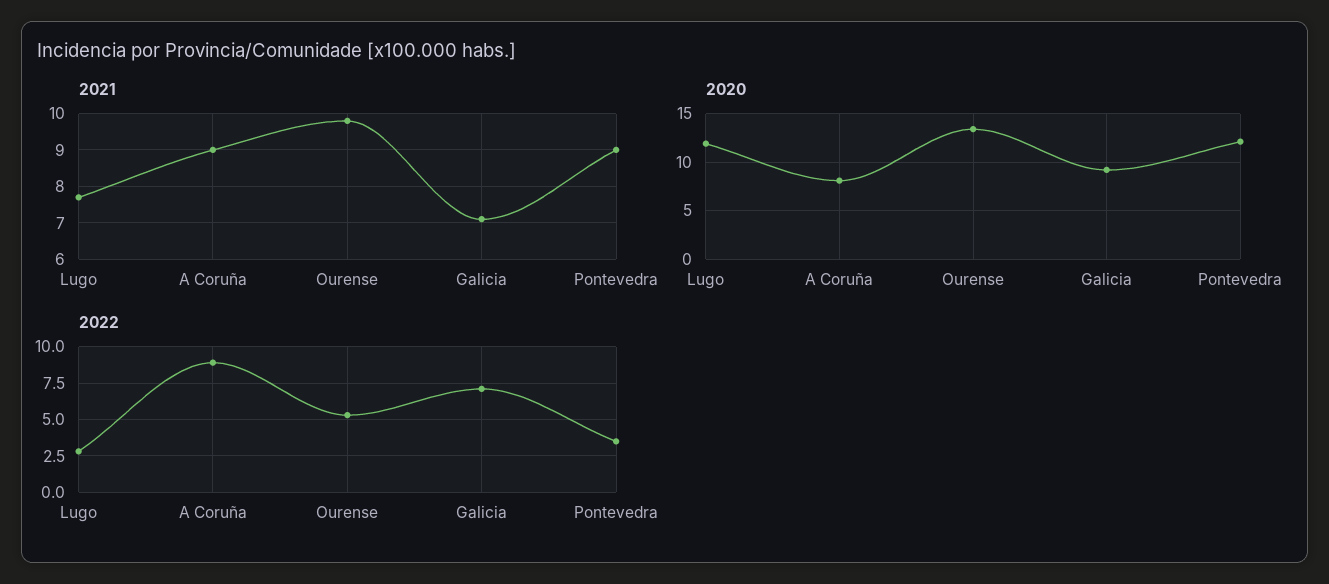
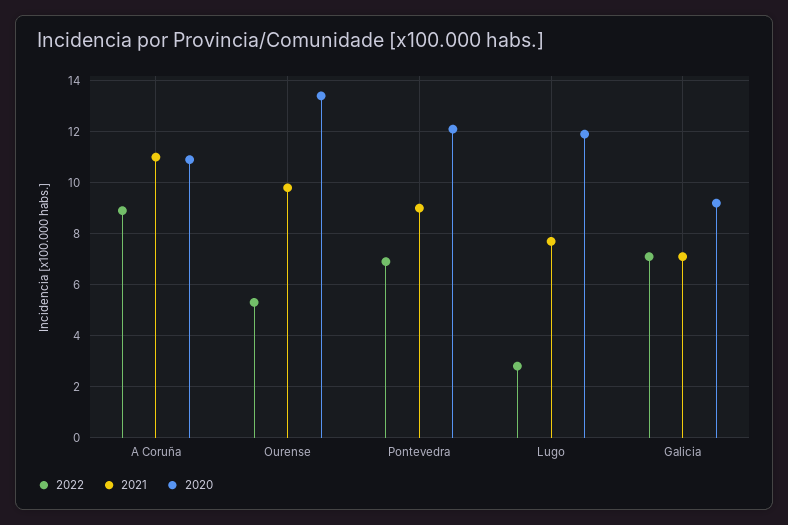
  {
    "2021": {
      "Lugo": 7.5,
-     "A Coruña": 9,
+     "A Coruña": 11,
      "Ourense": 10,
      "Galicia": 7,
      "Pontevedra": 9
    },
    "2020": {
      "Lugo": 12,
-     "A Coruña": 8,
+     "A Coruña": 11,
      "Ourense": 13.5,
      "Galicia": 9,
      "Pontevedra": 12
    },
    "2022": {
      "Lugo": 3,
      "A Coruña": 9,
      "Ourense": 5.5,
      "Galicia": 7,
-     "Pontevedra": 3.5
+     "Pontevedra": 7
    }
  }

